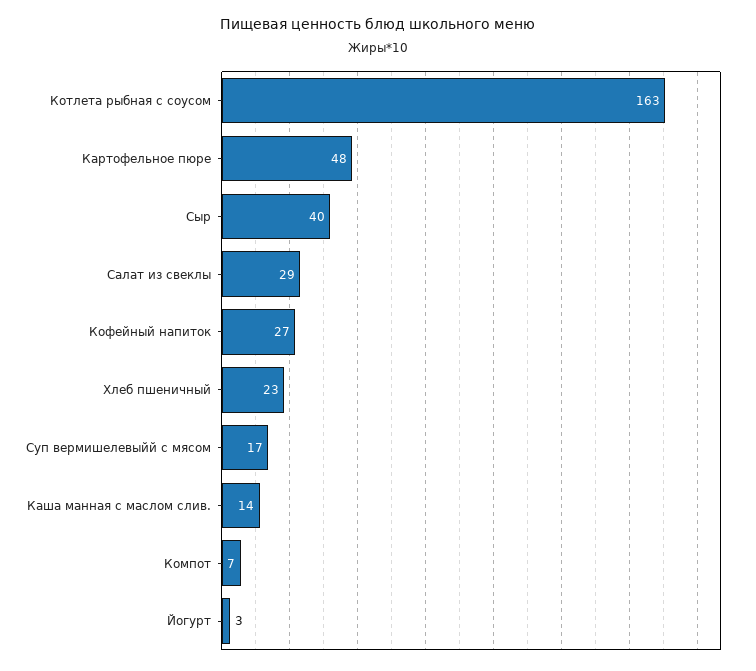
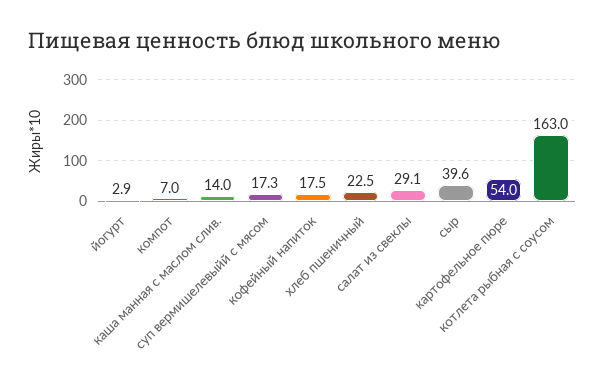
  {
    "Котлета рыбная с соусом": 163,
-   "Картофельное пюре": 48,
+   "Картофельное пюре": 54,
    "Сыр": 39.6,
    "Салат из свеклы": 29.1,
-   "Кофейный напиток": 27,
+   "Кофейный напиток": 17.5,
    "Хлеб пшеничный": 22.5,
    "Суп вермишелевыйй с мясом": 17.3,
    "Каша манная с маслом слив.": 14,
    "Компот": 7,
    "Йогурт": 2.9
  }

